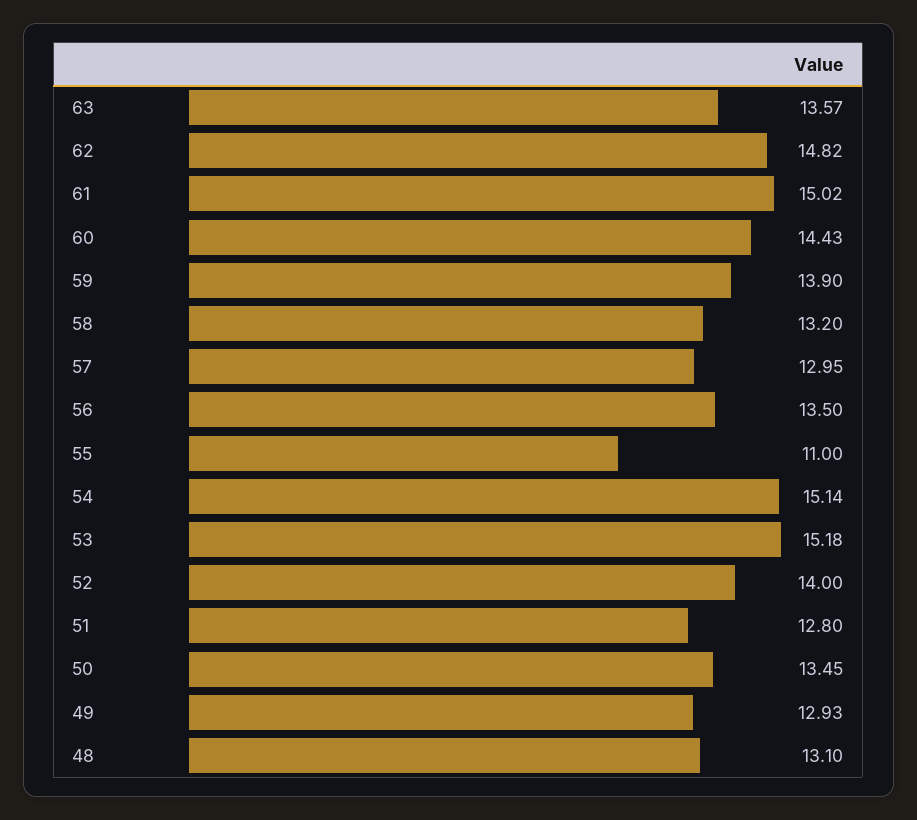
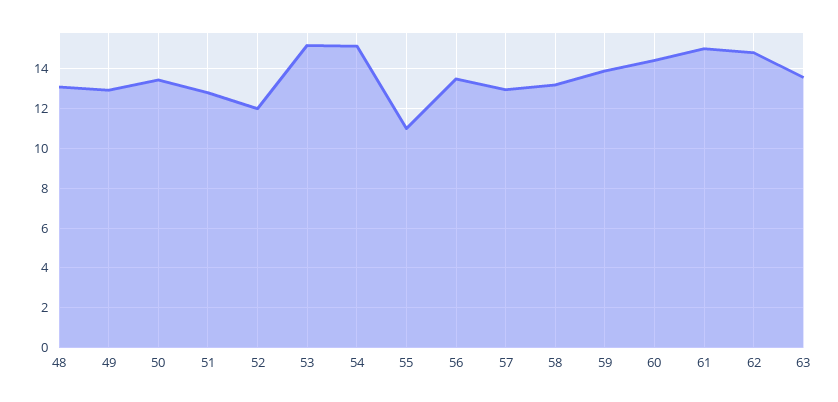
  {
    "63": 13.57,
    "62": 14.82,
    "61": 15.02,
    "60": 14.43,
    "59": 13.9,
    "58": 13.2,
    "57": 12.95,
    "56": 13.5,
    "55": 11,
    "54": 15.14,
    "53": 15.18,
-   "52": 14,
+   "52": 12,
    "51": 12.8,
    "50": 13.45,
    "49": 12.93,
    "48": 13.1
  }

